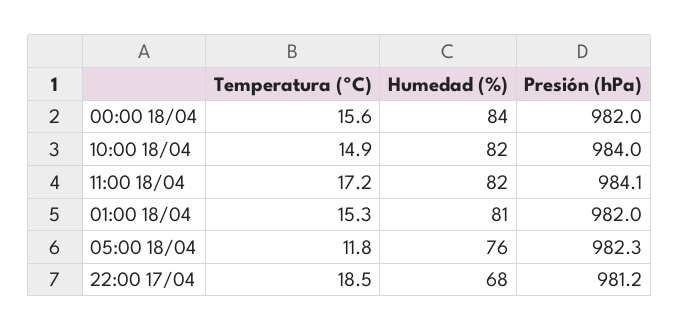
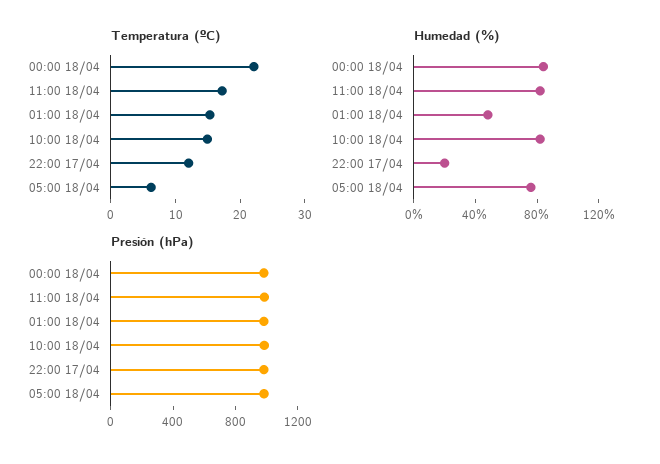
  {
    "Temperatura (ºC)": {
-     "00:00 18/04": 15.6,
+     "00:00 18/04": 22,
      "10:00 18/04": 14.9,
      "11:00 18/04": 17.2,
      "01:00 18/04": 15.3,
-     "05:00 18/04": 11.8,
+     "05:00 18/04": 6,
-     "22:00 17/04": 18.5
+     "22:00 17/04": 12
    },
    "Humedad (%)": {
      "00:00 18/04": 84,
      "10:00 18/04": 82,
      "11:00 18/04": 82,
-     "01:00 18/04": 81,
+     "01:00 18/04": 50,
      "05:00 18/04": 76,
-     "22:00 17/04": 68
+     "22:00 17/04": 20
    },
    "Presión (hPa)": {
      "00:00 18/04": 982,
      "10:00 18/04": 984,
      "11:00 18/04": 984.1,
      "01:00 18/04": 982,
      "05:00 18/04": 982.3,
      "22:00 17/04": 981.2
    }
  }

